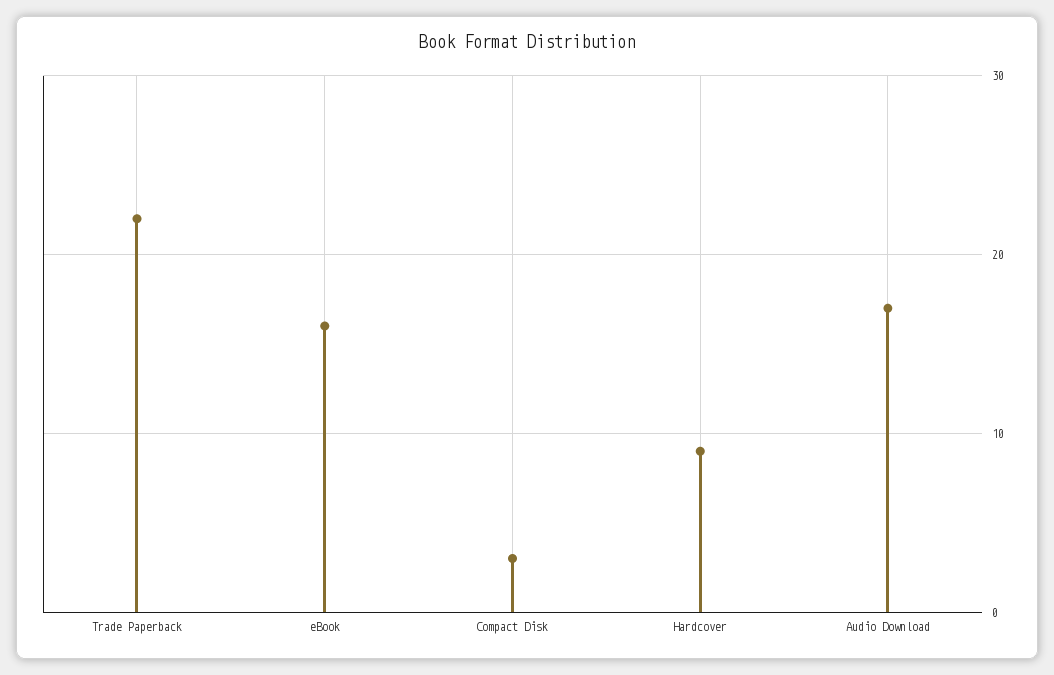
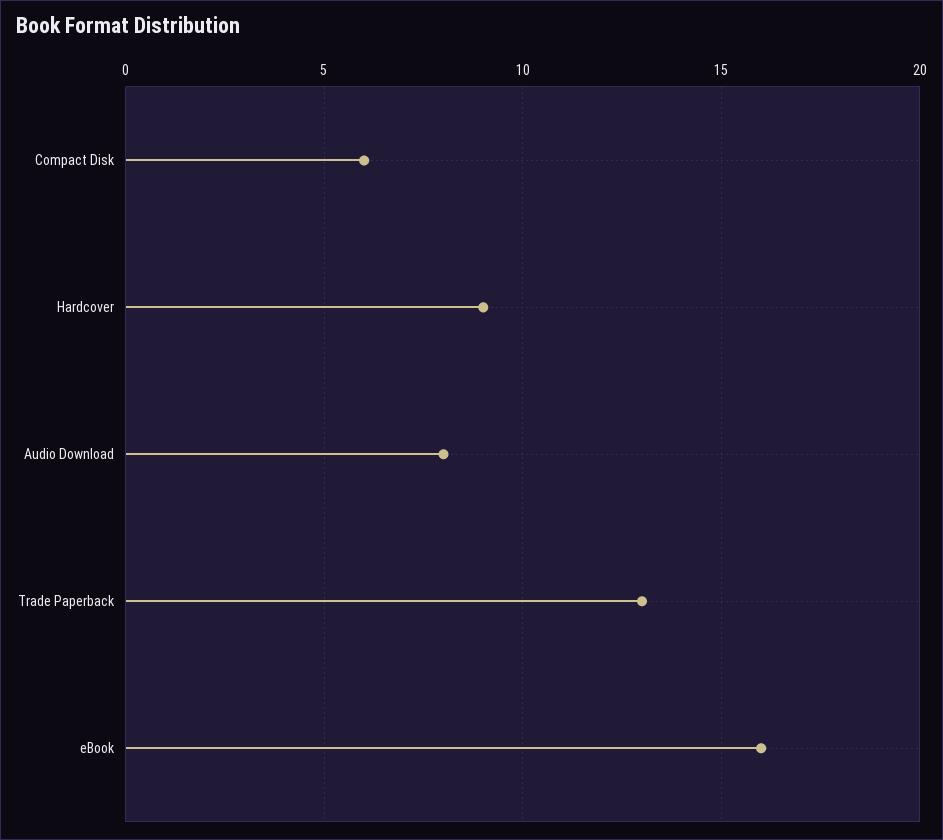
  {
-   "Trade Paperback": 22,
+   "Trade Paperback": 13,
    "eBook": 16,
-   "Compact Disk": 3,
+   "Compact Disk": 6,
    "Hardcover": 9,
-   "Audio Download": 17
+   "Audio Download": 8
  }

